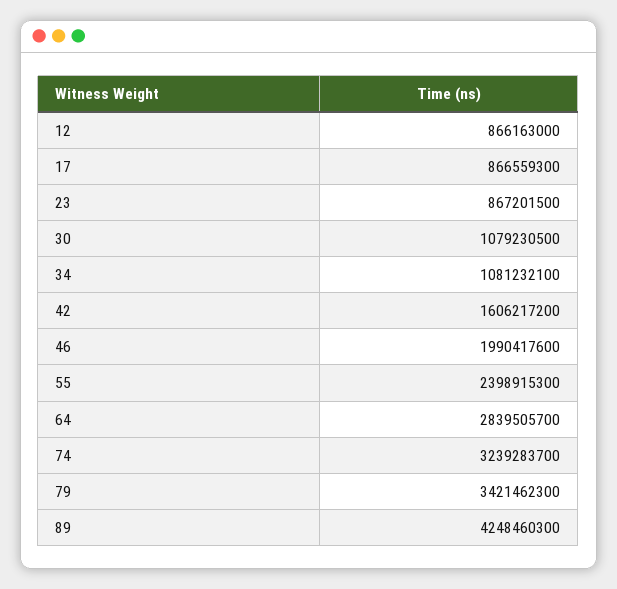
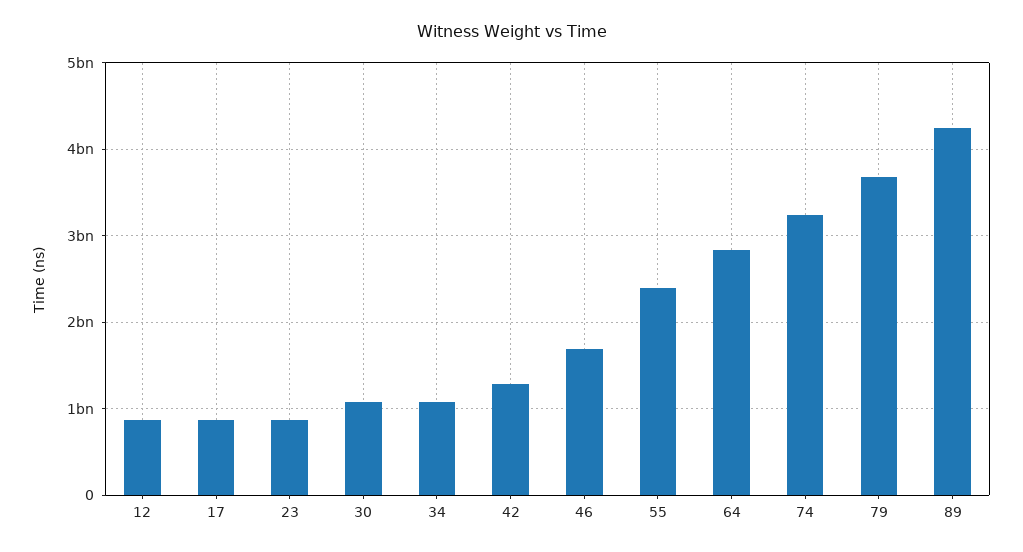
  {
    "12": 866163000,
    "17": 866559300,
    "23": 867201500,
    "30": 1079230500,
    "34": 1081232100,
-   "42": 1606217200,
+   "42": 1300000000,
-   "46": 1990417600,
+   "46": 1700000000,
    "55": 2398915300,
    "64": 2839505700,
    "74": 3239283700,
-   "79": 3421462300,
+   "79": 3700000000,
    "89": 4248460300
  }

